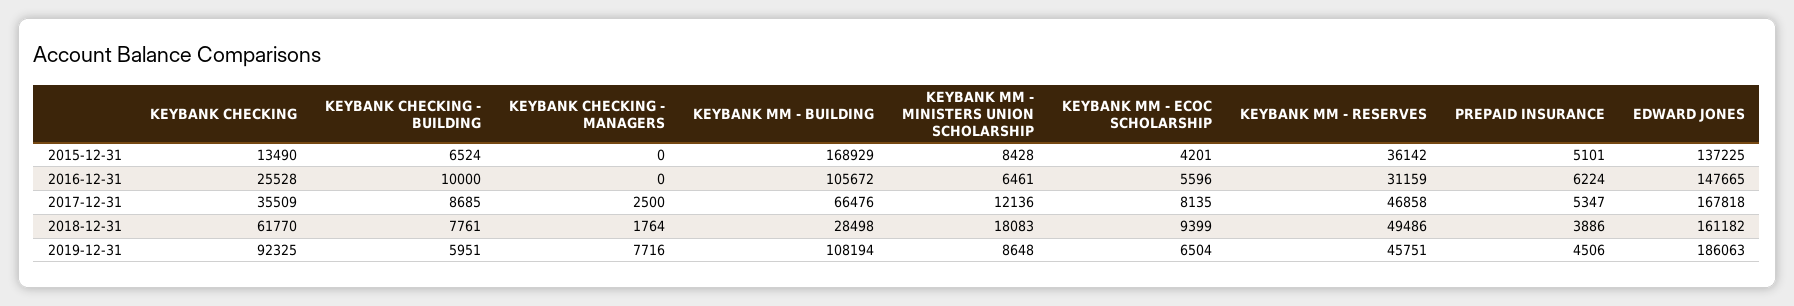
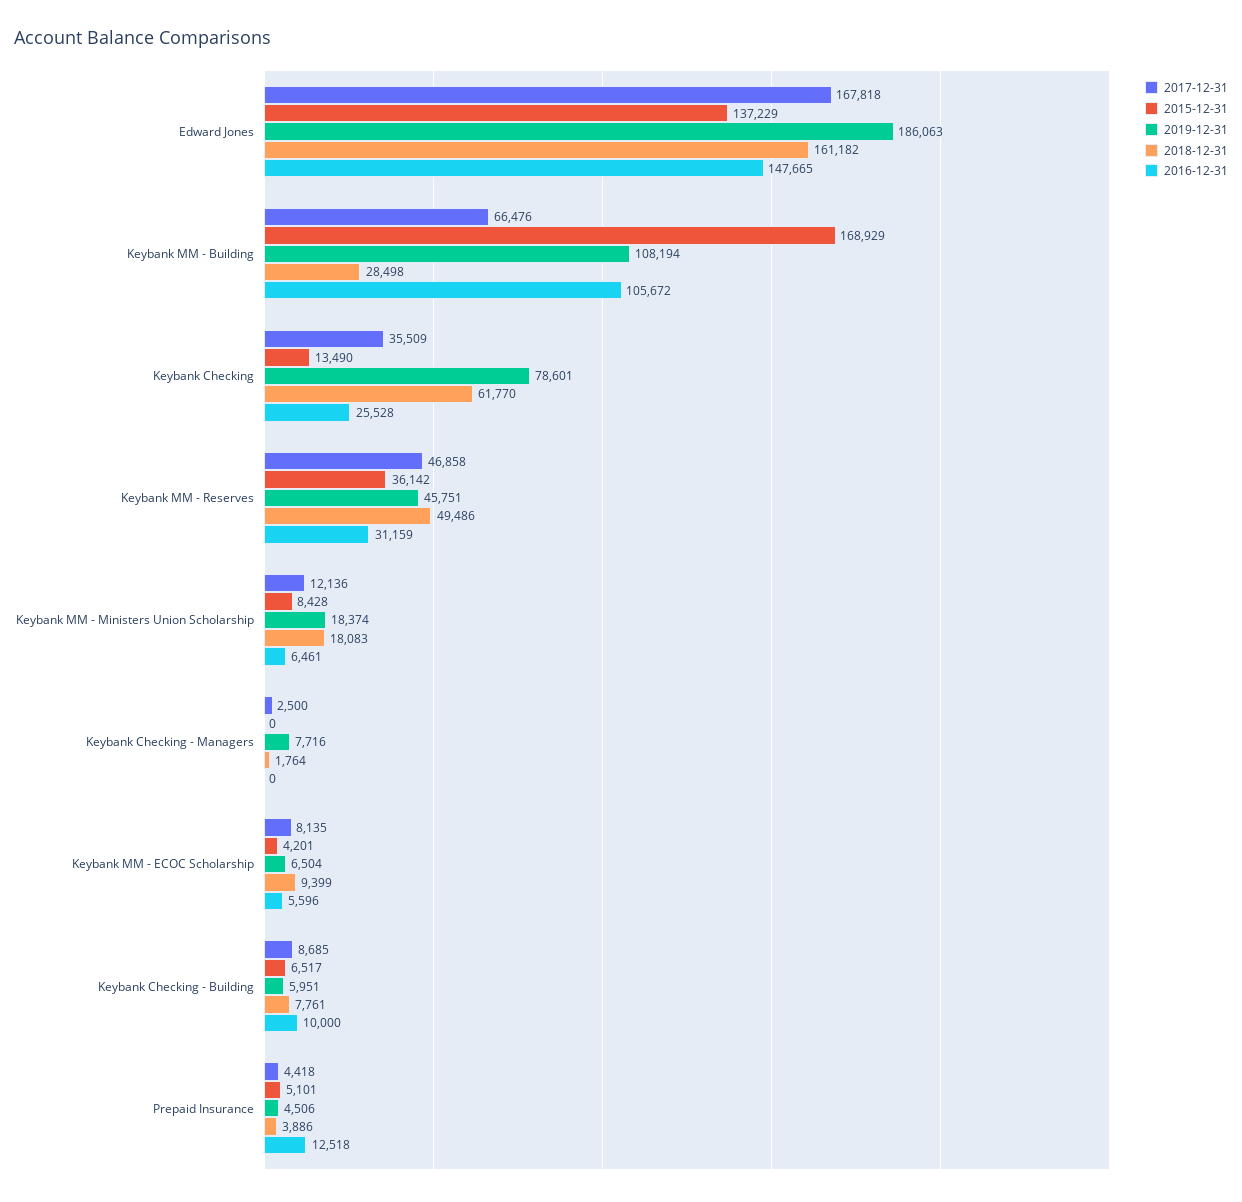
  {
    "2015-12-31": {
      "KEYBANK CHECKING": 13490,
-     "KEYBANK CHECKING - BUILDING": 6524,
+     "KEYBANK CHECKING - BUILDING": 6517,
      "KEYBANK CHECKING - MANAGERS": 0,
      "KEYBANK MM - BUILDING": 168929,
      "KEYBANK MM - MINISTERS UNION SCHOLARSHIP": 8428,
      "KEYBANK MM - ECOC SCHOLARSHIP": 4201,
      "KEYBANK MM - RESERVES": 36142,
      "PREPAID INSURANCE": 5101,
-     "EDWARD JONES": 137225
+     "EDWARD JONES": 137229
    },
    "2016-12-31": {
      "KEYBANK CHECKING": 25528,
      "KEYBANK CHECKING - BUILDING": 10000,
      "KEYBANK CHECKING - MANAGERS": 0,
      "KEYBANK MM - BUILDING": 105672,
      "KEYBANK MM - MINISTERS UNION SCHOLARSHIP": 6461,
      "KEYBANK MM - ECOC SCHOLARSHIP": 5596,
      "KEYBANK MM - RESERVES": 31159,
-     "PREPAID INSURANCE": 6224,
+     "PREPAID INSURANCE": 12518,
      "EDWARD JONES": 147665
    },
    "2017-12-31": {
      "KEYBANK CHECKING": 35509,
      "KEYBANK CHECKING - BUILDING": 8685,
      "KEYBANK CHECKING - MANAGERS": 2500,
      "KEYBANK MM - BUILDING": 66476,
      "KEYBANK MM - MINISTERS UNION SCHOLARSHIP": 12136,
      "KEYBANK MM - ECOC SCHOLARSHIP": 8135,
      "KEYBANK MM - RESERVES": 46858,
-     "PREPAID INSURANCE": 5347,
+     "PREPAID INSURANCE": 4418,
      "EDWARD JONES": 167818
    },
    "2018-12-31": {
      "KEYBANK CHECKING": 61770,
      "KEYBANK CHECKING - BUILDING": 7761,
      "KEYBANK CHECKING - MANAGERS": 1764,
      "KEYBANK MM - BUILDING": 28498,
      "KEYBANK MM - MINISTERS UNION SCHOLARSHIP": 18083,
      "KEYBANK MM - ECOC SCHOLARSHIP": 9399,
      "KEYBANK MM - RESERVES": 49486,
      "PREPAID INSURANCE": 3886,
      "EDWARD JONES": 161182
    },
    "2019-12-31": {
-     "KEYBANK CHECKING": 92325,
+     "KEYBANK CHECKING": 78601,
      "KEYBANK CHECKING - BUILDING": 5951,
      "KEYBANK CHECKING - MANAGERS": 7716,
      "KEYBANK MM - BUILDING": 108194,
-     "KEYBANK MM - MINISTERS UNION SCHOLARSHIP": 8648,
+     "KEYBANK MM - MINISTERS UNION SCHOLARSHIP": 18374,
      "KEYBANK MM - ECOC SCHOLARSHIP": 6504,
      "KEYBANK MM - RESERVES": 45751,
      "PREPAID INSURANCE": 4506,
      "EDWARD JONES": 186063
    }
  }

